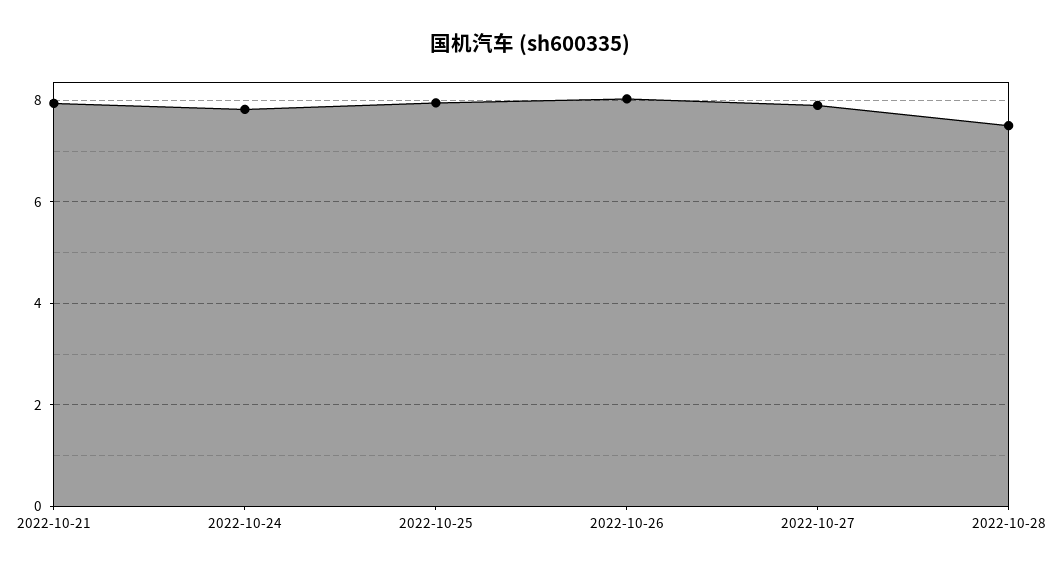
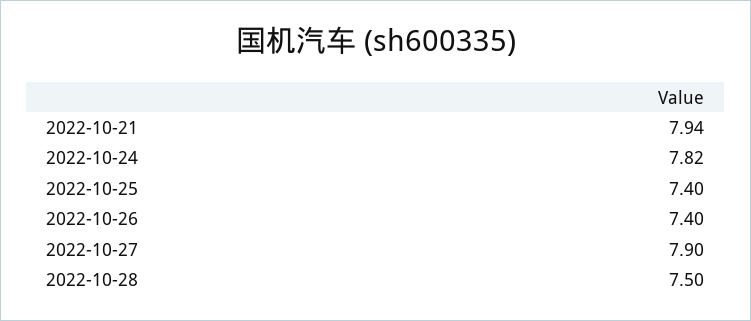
  {
    "2022-10-21": 7.94,
    "2022-10-24": 7.82,
-   "2022-10-25": 8,
+   "2022-10-25": 7.4,
-   "2022-10-26": 8,
+   "2022-10-26": 7.4,
    "2022-10-27": 7.9,
    "2022-10-28": 7.5
  }

